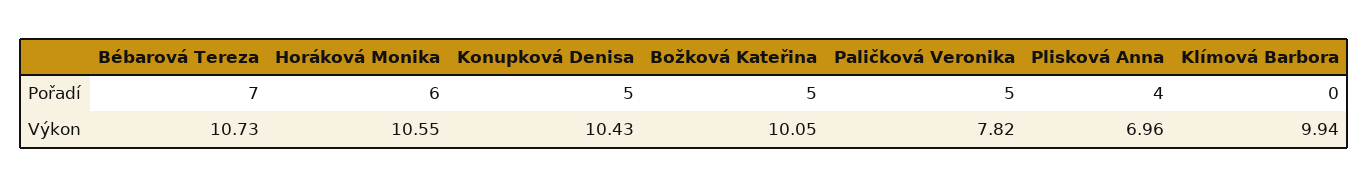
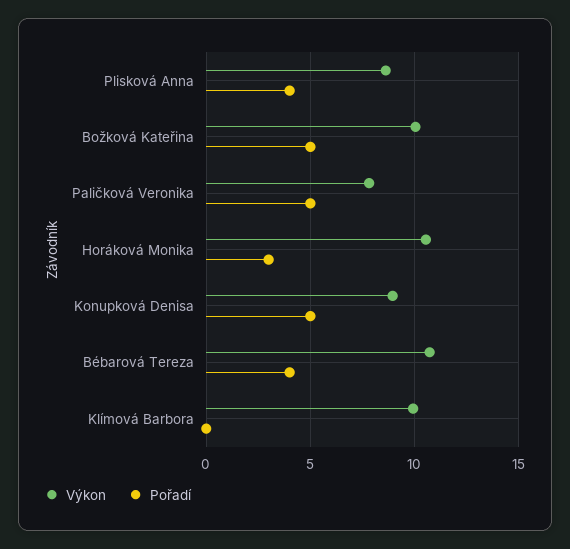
  {
    "Pořadí": {
-     "Bébarová Tereza": 7,
+     "Bébarová Tereza": 4,
-     "Horáková Monika": 6,
+     "Horáková Monika": 3,
      "Konupková Denisa": 5,
      "Božková Kateřina": 5,
      "Paličková Veronika": 5,
      "Plisková Anna": 4,
      "Klímová Barbora": 0
    },
    "Výkon": {
      "Bébarová Tereza": 10.73,
      "Horáková Monika": 10.55,
-     "Konupková Denisa": 10.43,
+     "Konupková Denisa": 9,
      "Božková Kateřina": 10.05,
      "Paličková Veronika": 7.82,
-     "Plisková Anna": 6.96,
+     "Plisková Anna": 8.5,
      "Klímová Barbora": 9.94
    }
  }

